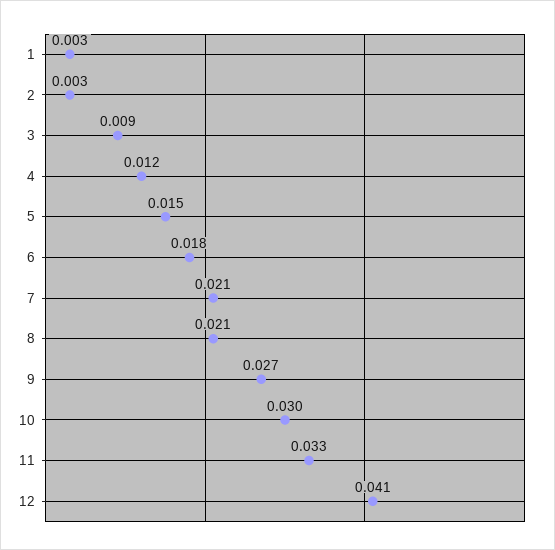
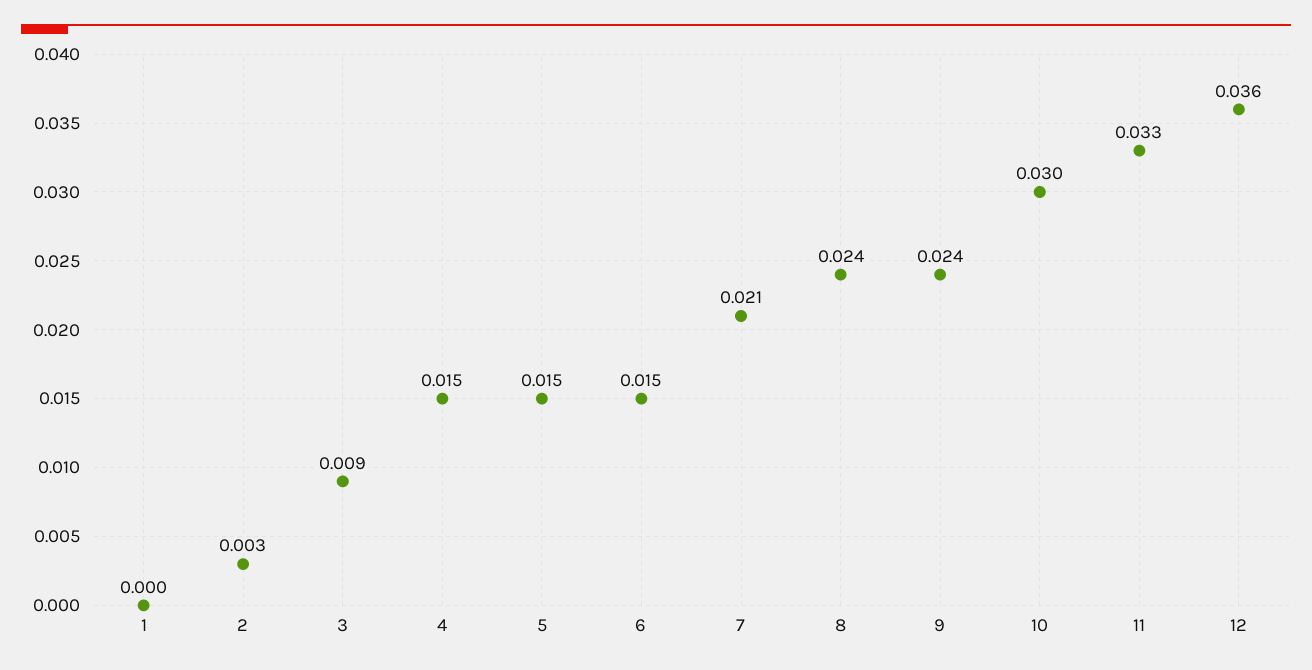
  {
-   "1": 0.003,
+   "1": 0,
    "2": 0.003,
    "3": 0.009,
-   "4": 0.012,
+   "4": 0.015,
    "5": 0.015,
-   "6": 0.018,
+   "6": 0.015,
    "7": 0.021,
-   "8": 0.021,
+   "8": 0.024,
-   "9": 0.027,
+   "9": 0.024,
    "10": 0.03,
    "11": 0.033,
-   "12": 0.041
+   "12": 0.036
  }

